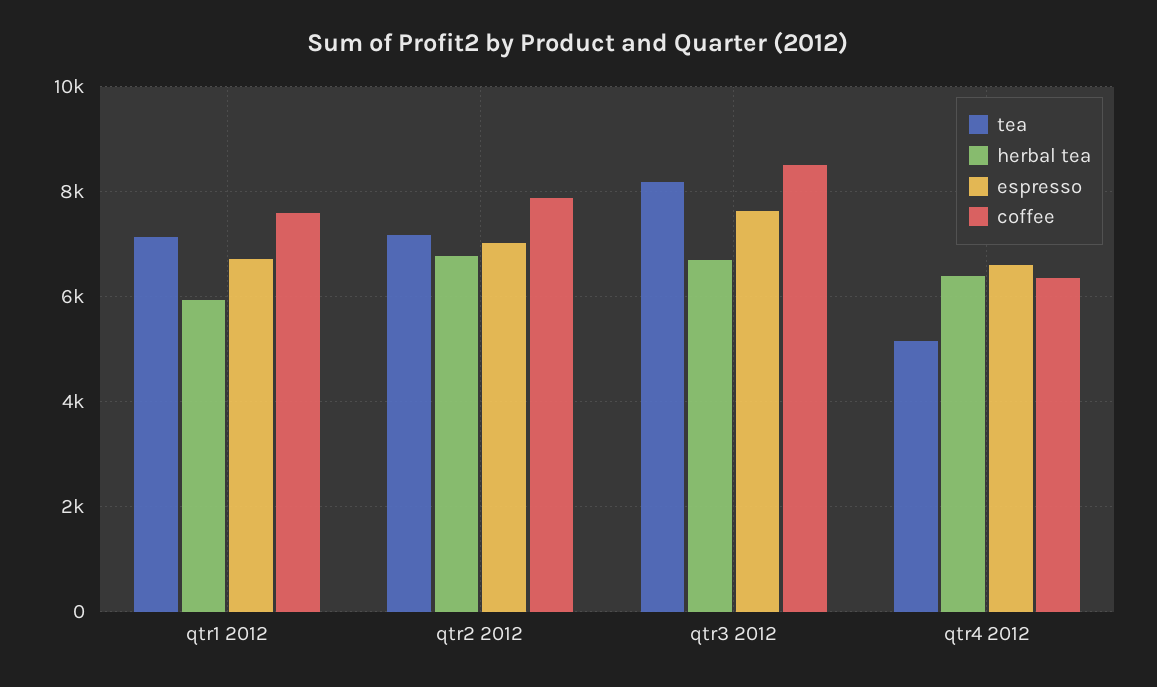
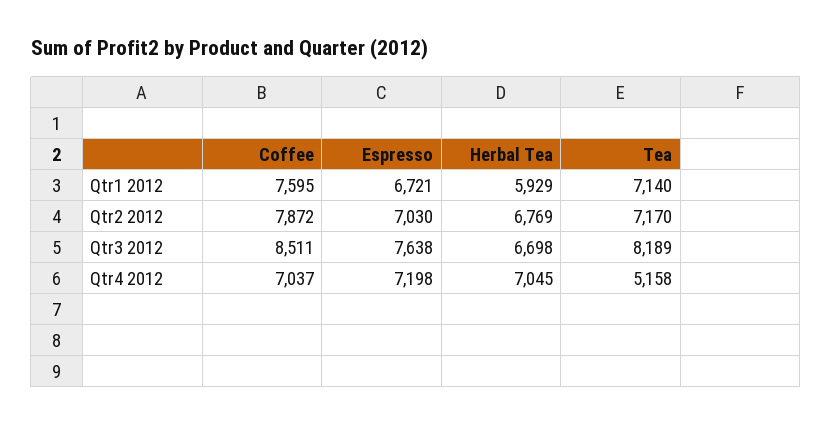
  {
    "tea": {
      "qtr1 2012": 7140,
      "qtr2 2012": 7170,
      "qtr3 2012": 8189,
      "qtr4 2012": 5158
    },
    "herbal tea": {
      "qtr1 2012": 5929,
      "qtr2 2012": 6769,
      "qtr3 2012": 6698,
-     "qtr4 2012": 6400
+     "qtr4 2012": 7045
    },
    "espresso": {
      "qtr1 2012": 6721,
      "qtr2 2012": 7030,
      "qtr3 2012": 7638,
-     "qtr4 2012": 6600
+     "qtr4 2012": 7198
    },
    "coffee": {
      "qtr1 2012": 7595,
      "qtr2 2012": 7872,
      "qtr3 2012": 8511,
-     "qtr4 2012": 6400
+     "qtr4 2012": 7037
    }
  }

